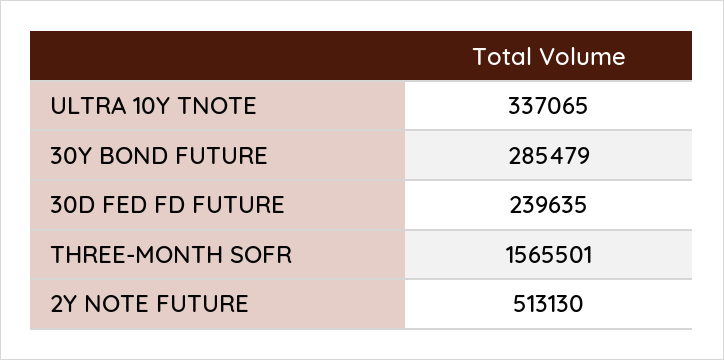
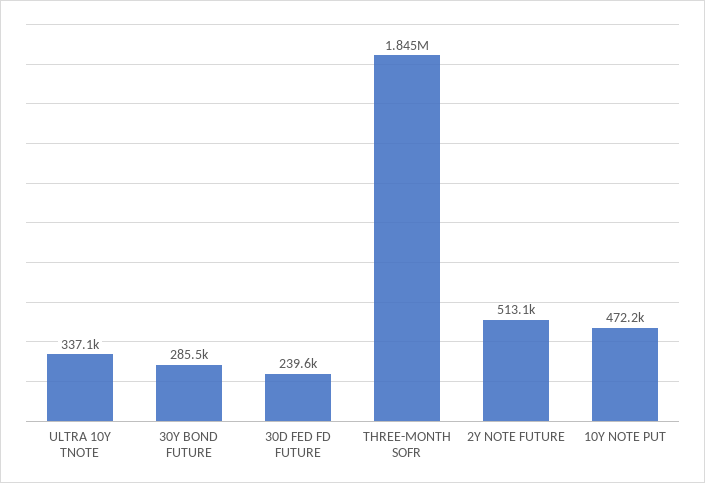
  {
    "ULTRA 10Y TNOTE": 337065,
    "30Y BOND FUTURE": 285479,
    "30D FED FD FUTURE": 239635,
-   "THREE-MONTH SOFR": 1565501,
+   "THREE-MONTH SOFR": 1845000,
-   "2Y NOTE FUTURE": 513130
+   "2Y NOTE FUTURE": 513130,
+   "10Y NOTE PUT": 472200
  }

